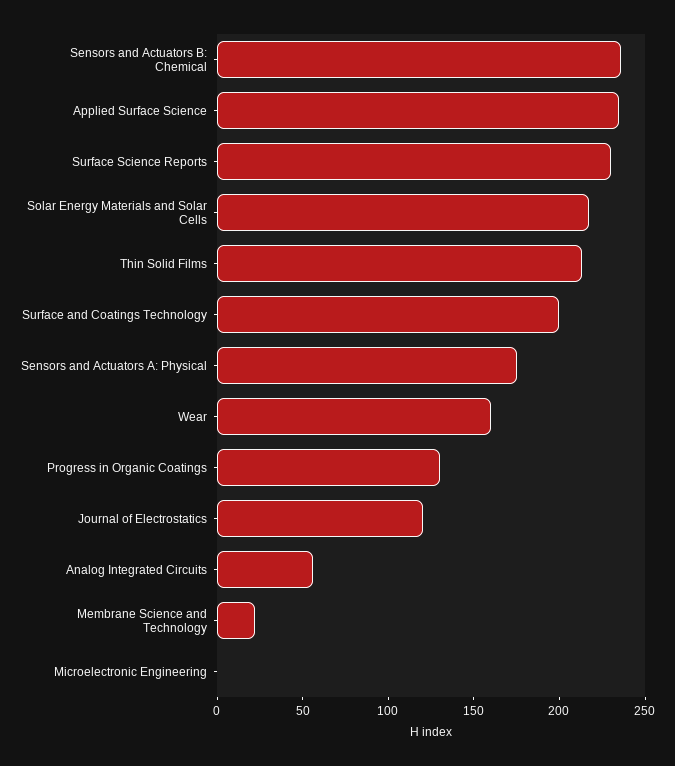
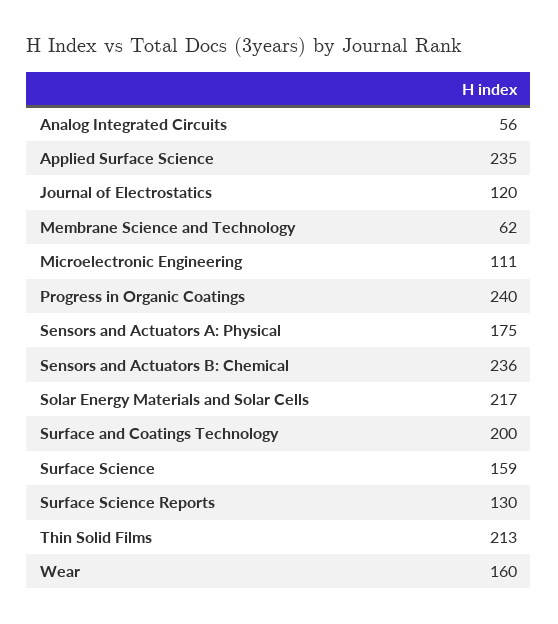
  {
    "Sensors and Actuators B: Chemical": 236,
    "Applied Surface Science": 235,
-   "Surface Science Reports": 230,
+   "Surface Science Reports": 130,
    "Solar Energy Materials and Solar Cells": 217,
    "Thin Solid Films": 213,
    "Surface and Coatings Technology": 200,
    "Sensors and Actuators A: Physical": 175,
    "Wear": 160,
-   "Progress in Organic Coatings": 130,
+   "Progress in Organic Coatings": 240,
    "Journal of Electrostatics": 120,
    "Analog Integrated Circuits": 56,
-   "Membrane Science and Technology": 20,
+   "Membrane Science and Technology": 62,
-   "Microelectronic Engineering": 0
+   "Microelectronic Engineering": 111,
+   "Surface Science": 159
  }

